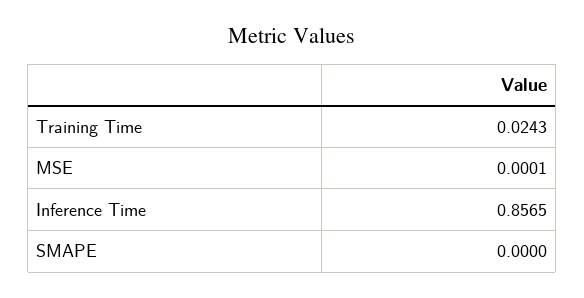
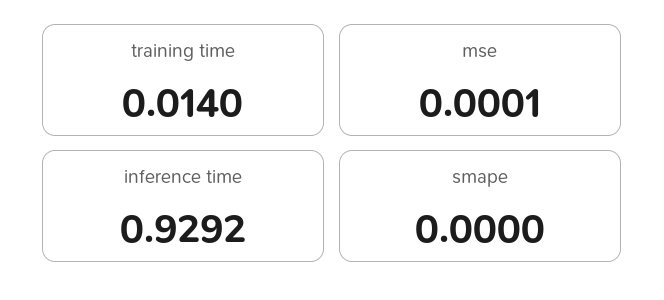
  {
-   "Training Time": 0.0243,
+   "Training Time": 0.014,
    "MSE": 0.0001,
-   "Inference Time": 0.8565,
+   "Inference Time": 0.9292,
    "SMAPE": 0
  }

